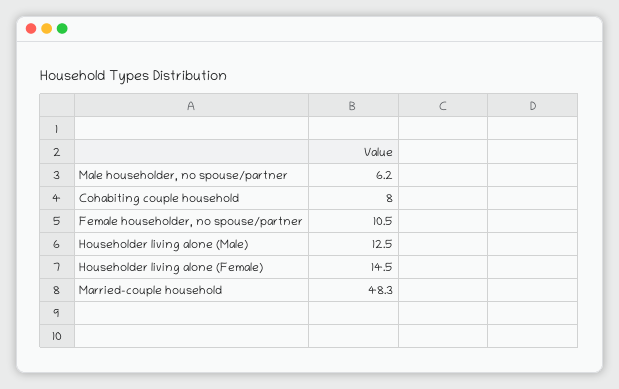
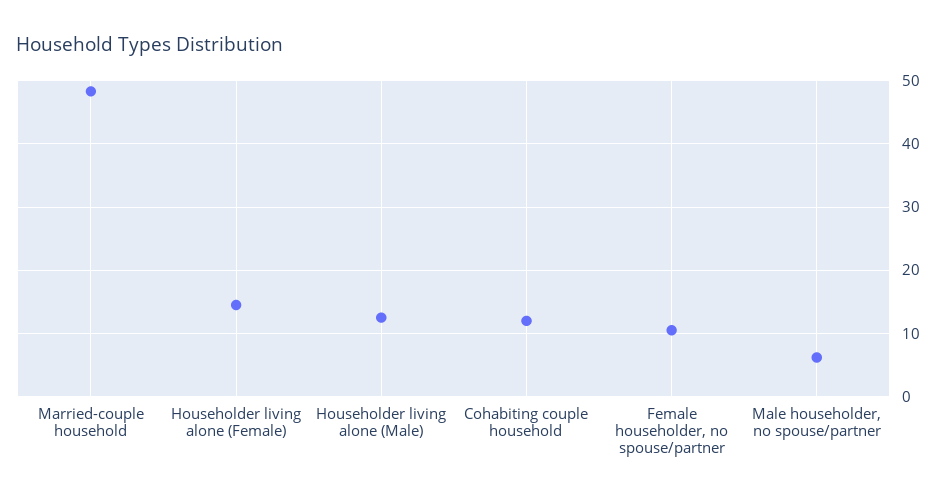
  {
    "Male householder, no spouse/partner": 6.2,
-   "Cohabiting couple household": 8,
+   "Cohabiting couple household": 12,
    "Female householder, no spouse/partner": 10.5,
    "Householder living alone (Male)": 12.5,
    "Householder living alone (Female)": 14.5,
    "Married-couple household": 48.3
  }

